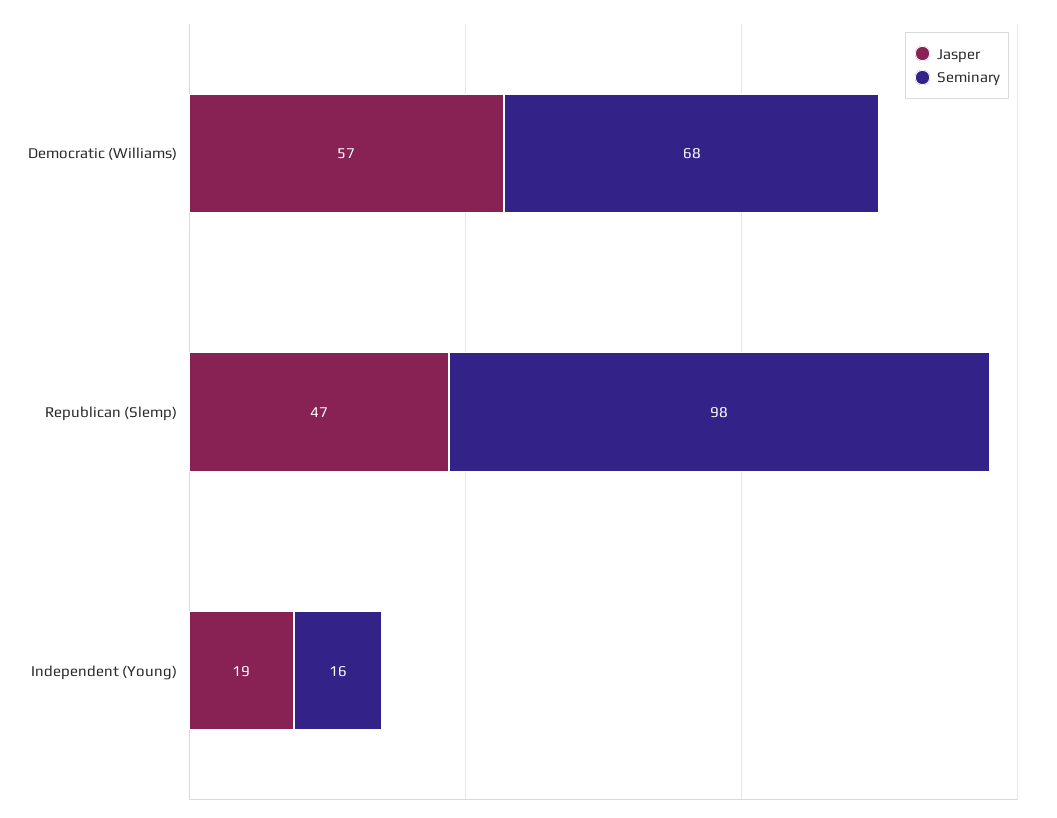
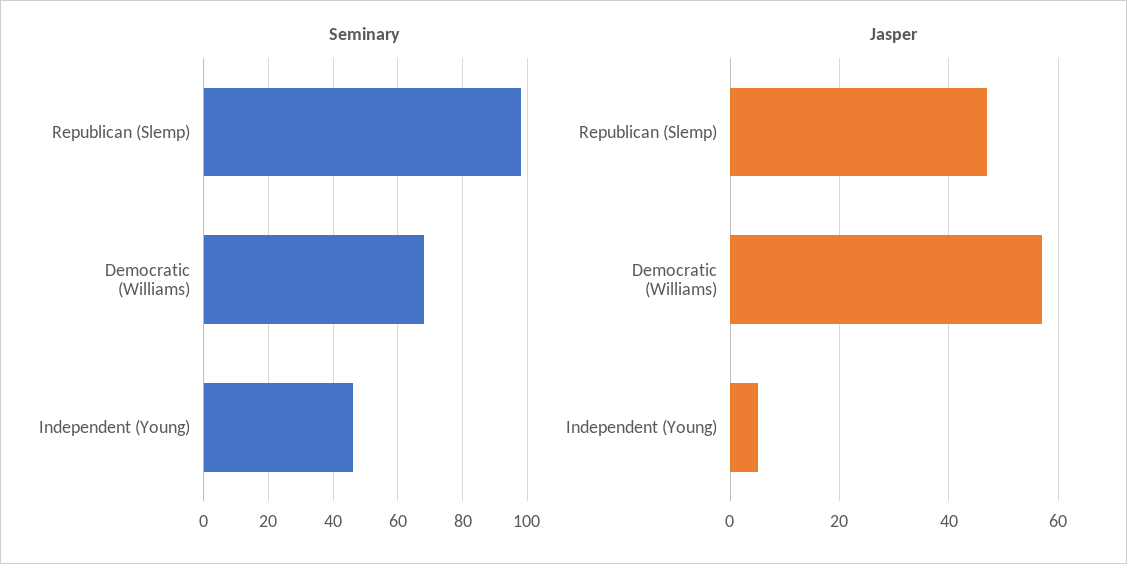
  {
    "Jasper": {
      "Democratic (Williams)": 57,
      "Republican (Slemp)": 47,
-     "Independent (Young)": 19
+     "Independent (Young)": 5
    },
    "Seminary": {
      "Democratic (Williams)": 68,
      "Republican (Slemp)": 98,
-     "Independent (Young)": 16
+     "Independent (Young)": 45
    }
  }

